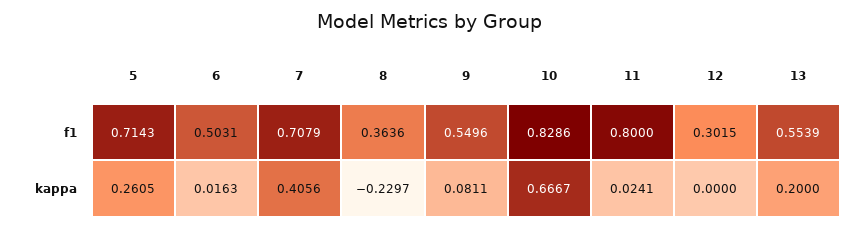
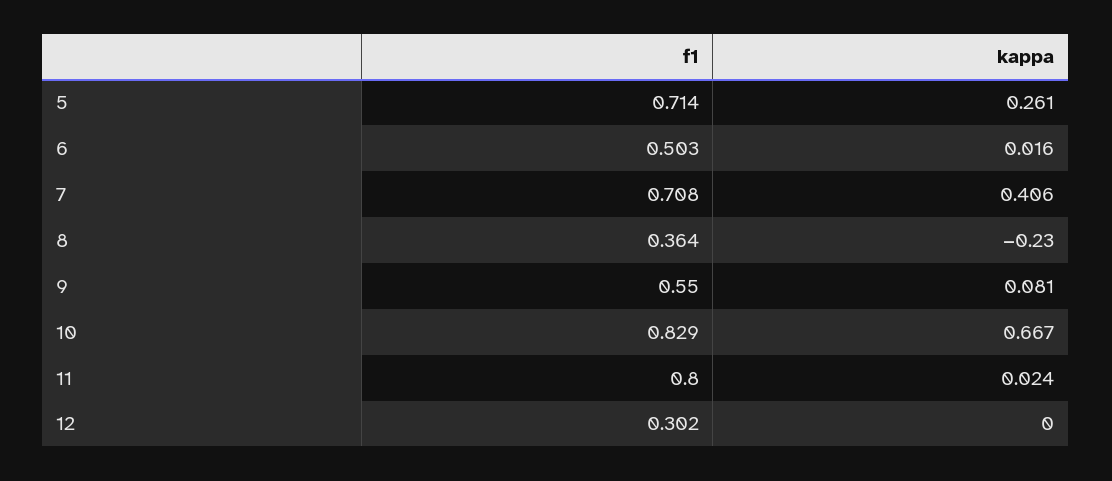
  {
    "5": {
      "f1": 0.7143,
      "kappa": 0.2605
    },
    "6": {
      "f1": 0.5031,
      "kappa": 0.0163
    },
    "7": {
      "f1": 0.7079,
      "kappa": 0.4056
    },
    "8": {
      "f1": 0.3636,
      "kappa": -0.2297
    },
    "9": {
      "f1": 0.5496,
      "kappa": 0.0811
    },
    "10": {
      "f1": 0.8286,
      "kappa": 0.6667
    },
    "11": {
      "f1": 0.8,
      "kappa": 0.0241
    },
    "12": {
      "f1": 0.3015,
      "kappa": 0
-   },
+   }
-   "13": {
-     "f1": 0.5539,
-     "kappa": 0.2
-   }
  }

